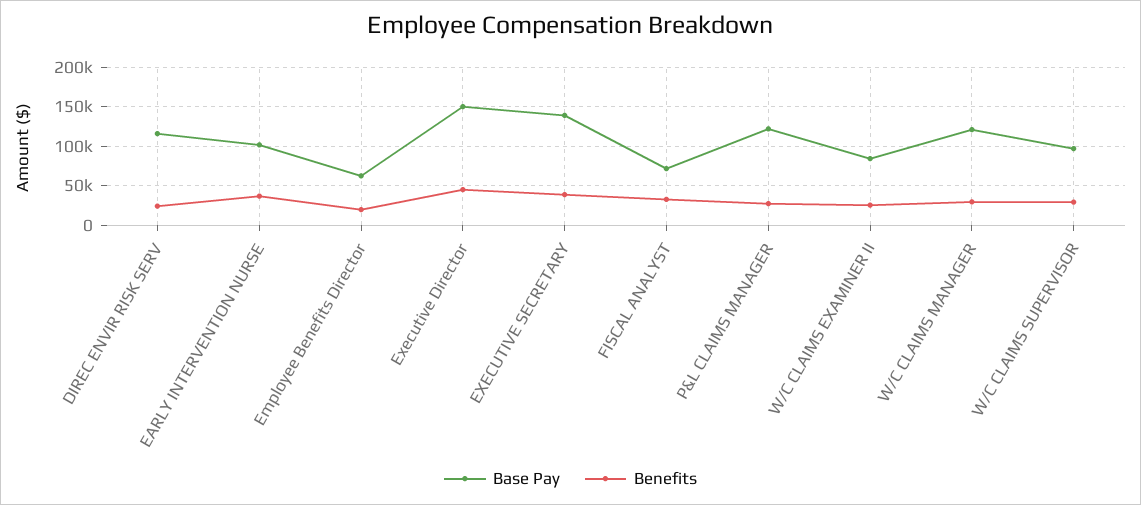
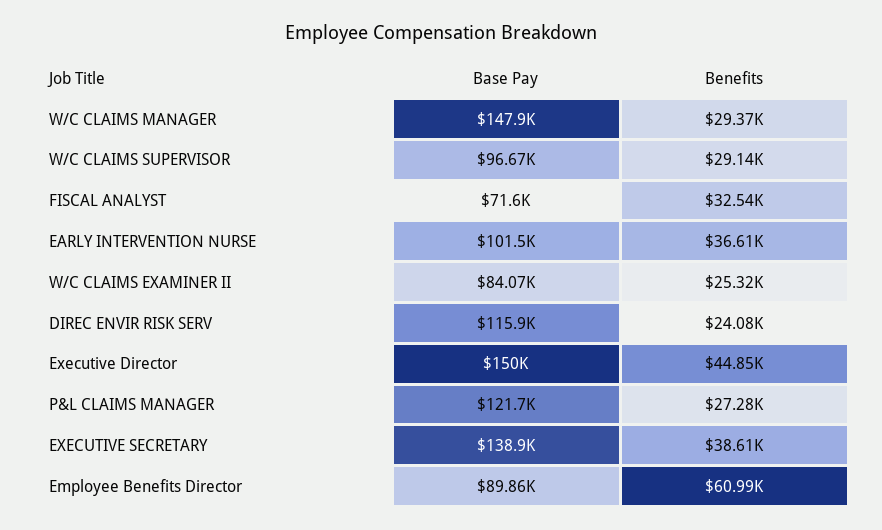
  {
    "Base Pay": {
      "DIREC ENVIR RISK SERV": 115900,
      "EARLY INTERVENTION NURSE": 101500,
-     "Employee Benefits Director": 60000,
+     "Employee Benefits Director": 89860,
      "Executive Director": 150000,
      "EXECUTIVE SECRETARY": 138900,
      "FISCAL ANALYST": 71600,
      "P&L CLAIMS MANAGER": 121700,
      "W/C CLAIMS EXAMINER II": 84070,
-     "W/C CLAIMS MANAGER": 120000,
+     "W/C CLAIMS MANAGER": 147900,
      "W/C CLAIMS SUPERVISOR": 96670
    },
    "Benefits": {
      "DIREC ENVIR RISK SERV": 24080,
      "EARLY INTERVENTION NURSE": 36610,
-     "Employee Benefits Director": 20000,
+     "Employee Benefits Director": 60990,
      "Executive Director": 44850,
      "EXECUTIVE SECRETARY": 38610,
      "FISCAL ANALYST": 32540,
      "P&L CLAIMS MANAGER": 27280,
      "W/C CLAIMS EXAMINER II": 25320,
      "W/C CLAIMS MANAGER": 29370,
      "W/C CLAIMS SUPERVISOR": 29140
    }
  }

